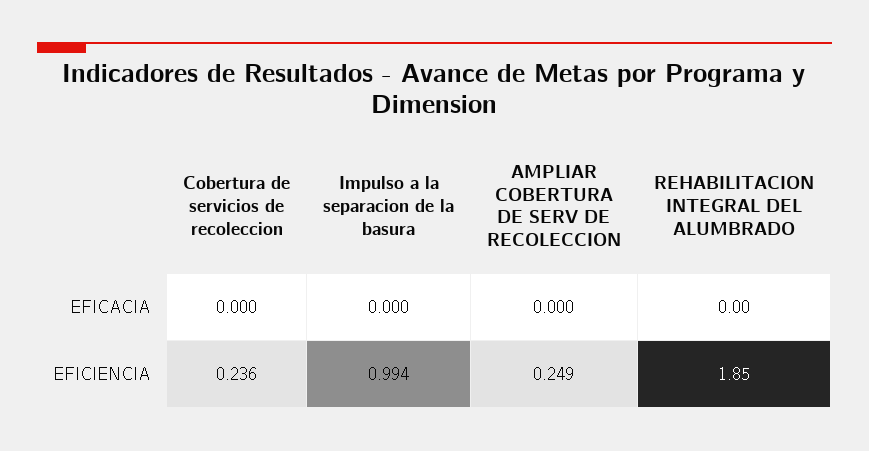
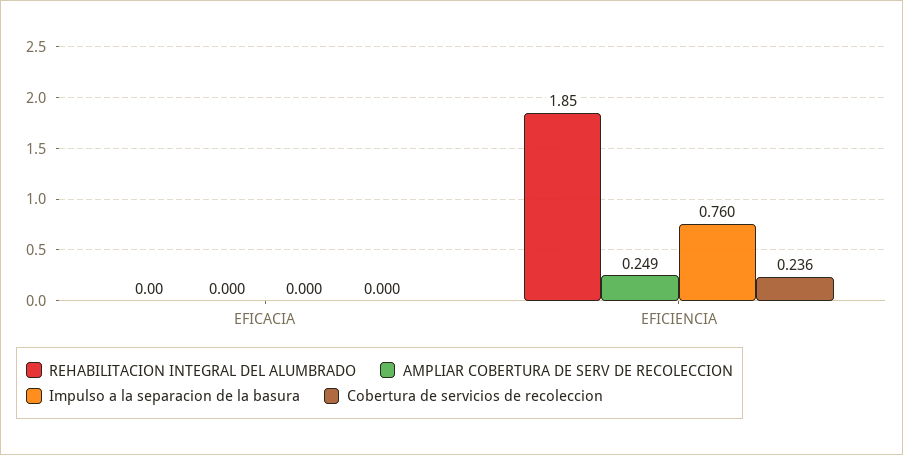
  {
    "Cobertura de servicios de recoleccion": {
      "EFICACIA": 0,
      "EFICIENCIA": 0.236
    },
    "Impulso a la separacion de la basura": {
      "EFICACIA": 0,
-     "EFICIENCIA": 0.994
+     "EFICIENCIA": 0.76
    },
    "AMPLIAR COBERTURA DE SERV DE RECOLECCION": {
      "EFICACIA": 0,
      "EFICIENCIA": 0.249
    },
    "REHABILITACION INTEGRAL DEL ALUMBRADO": {
      "EFICACIA": 0,
      "EFICIENCIA": 1.85
    }
  }

